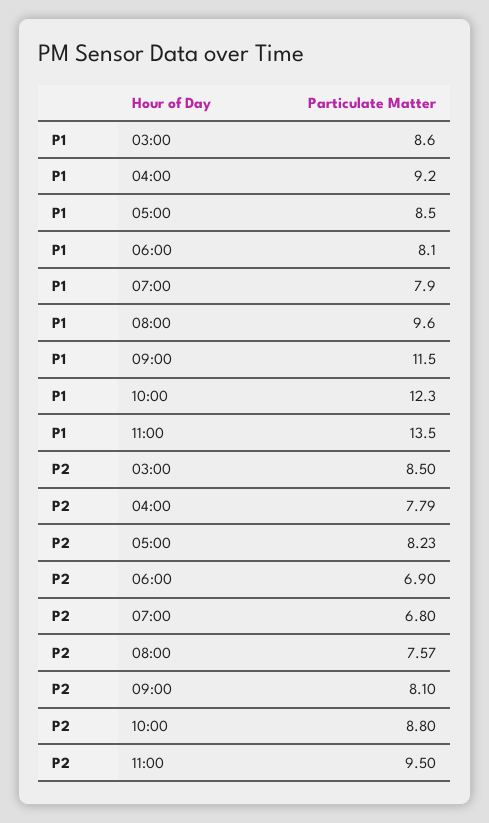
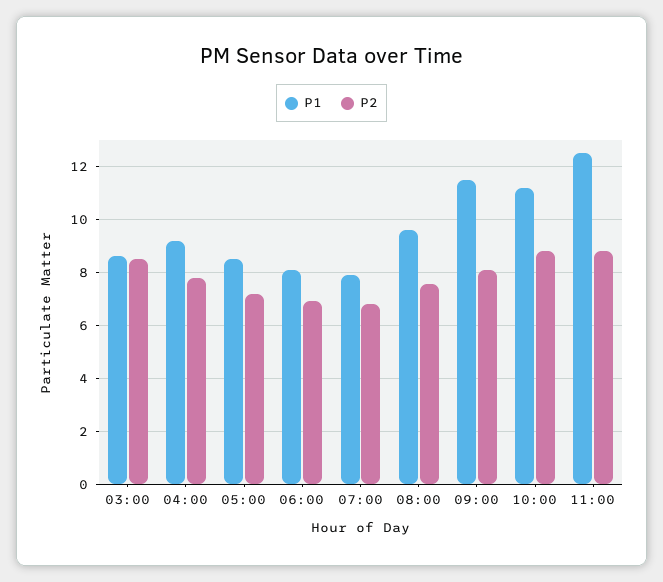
  {
    "P1": {
      "03:00": 8.6,
      "04:00": 9.2,
      "05:00": 8.5,
      "06:00": 8.1,
      "07:00": 7.9,
      "08:00": 9.6,
      "09:00": 11.5,
-     "10:00": 12.3,
+     "10:00": 11.25,
-     "11:00": 13.5
+     "11:00": 12.5
    },
    "P2": {
      "03:00": 8.5,
      "04:00": 7.79,
-     "05:00": 8.23,
+     "05:00": 7.25,
      "06:00": 6.9,
      "07:00": 6.8,
      "08:00": 7.57,
      "09:00": 8.1,
      "10:00": 8.8,
-     "11:00": 9.5
+     "11:00": 8.75
    }
  }

